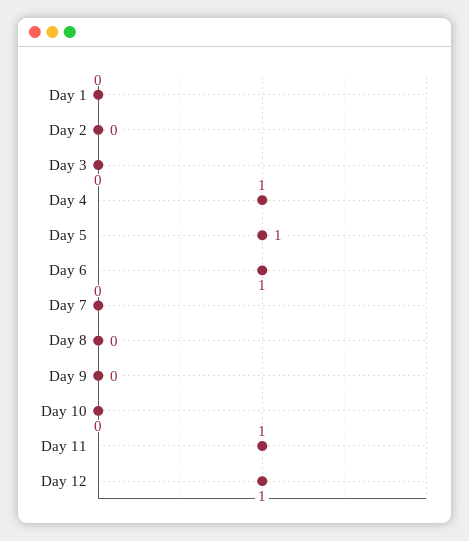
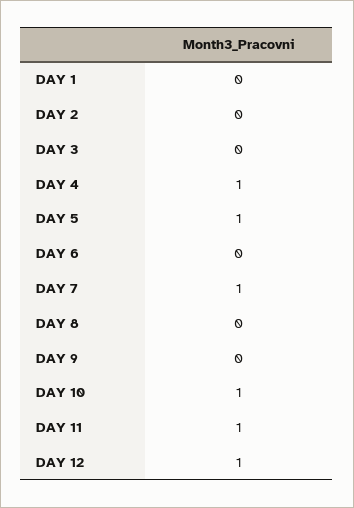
  {
    "Day 1": 0,
    "Day 2": 0,
    "Day 3": 0,
    "Day 4": 1,
    "Day 5": 1,
-   "Day 6": 1,
+   "Day 6": 0,
-   "Day 7": 0,
+   "Day 7": 1,
    "Day 8": 0,
    "Day 9": 0,
-   "Day 10": 0,
+   "Day 10": 1,
    "Day 11": 1,
    "Day 12": 1
  }

